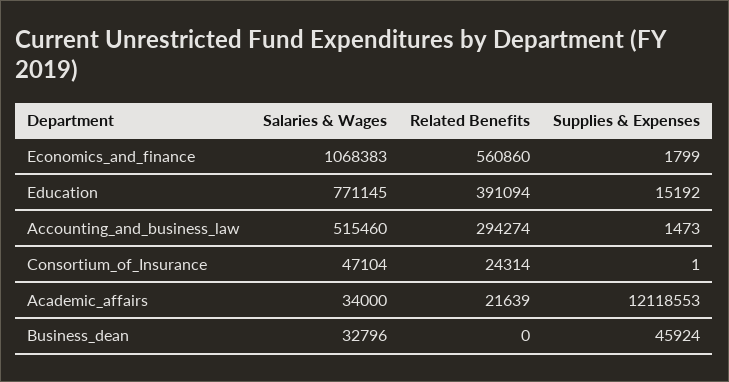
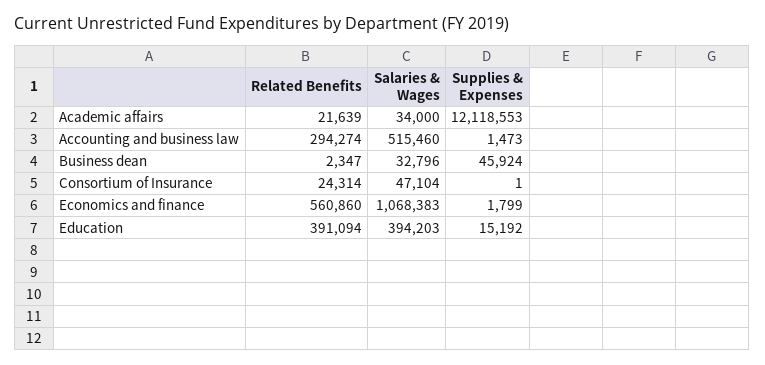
  {
    "Salaries & Wages": {
      "Economics_and_finance": 1068383,
-     "Education": 771145,
+     "Education": 394203,
      "Accounting_and_business_law": 515460,
      "Consortium_of_Insurance": 47104,
      "Academic_affairs": 34000,
      "Business_dean": 32796
    },
    "Related Benefits": {
      "Economics_and_finance": 560860,
      "Education": 391094,
      "Accounting_and_business_law": 294274,
      "Consortium_of_Insurance": 24314,
      "Academic_affairs": 21639,
-     "Business_dean": 0
+     "Business_dean": 2347
    },
    "Supplies & Expenses": {
      "Economics_and_finance": 1799,
      "Education": 15192,
      "Accounting_and_business_law": 1473,
      "Consortium_of_Insurance": 1,
      "Academic_affairs": 12118553,
      "Business_dean": 45924
    }
  }

